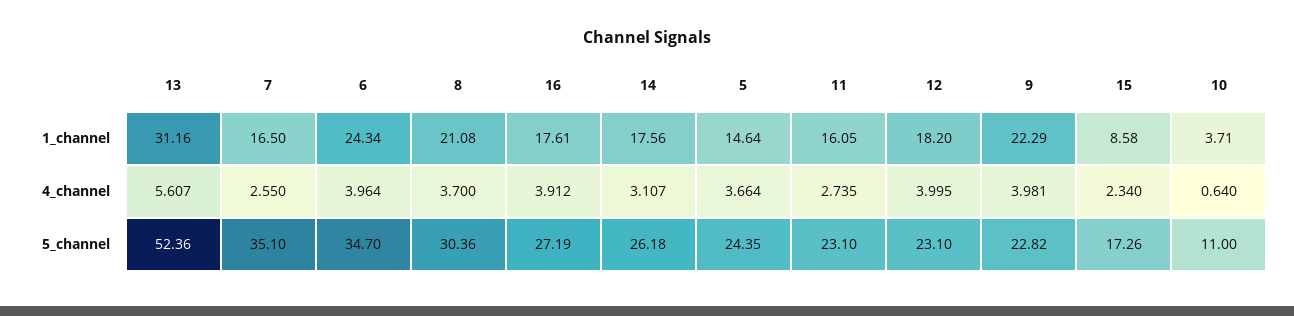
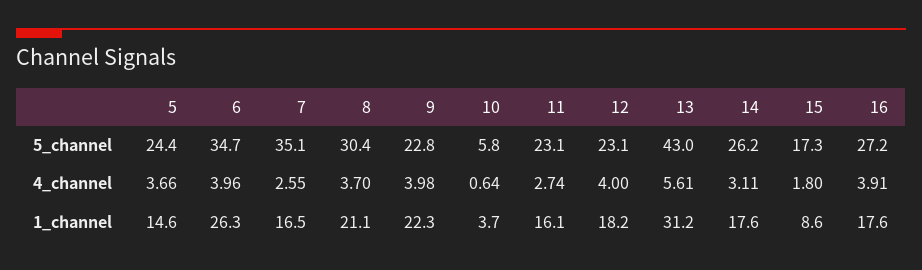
  {
    "13": {
      "1_channel": 31.16,
      "4_channel": 5.607,
-     "5_channel": 52.36
+     "5_channel": 43
    },
    "7": {
      "1_channel": 16.5,
      "4_channel": 2.55,
      "5_channel": 35.1
    },
    "6": {
-     "1_channel": 24.34,
+     "1_channel": 26.3,
      "4_channel": 3.964,
      "5_channel": 34.7
    },
    "8": {
      "1_channel": 21.08,
      "4_channel": 3.7,
      "5_channel": 30.36
    },
    "16": {
      "1_channel": 17.61,
      "4_channel": 3.912,
      "5_channel": 27.19
    },
    "14": {
      "1_channel": 17.56,
      "4_channel": 3.107,
      "5_channel": 26.18
    },
    "5": {
      "1_channel": 14.64,
      "4_channel": 3.664,
      "5_channel": 24.35
    },
    "11": {
      "1_channel": 16.05,
      "4_channel": 2.735,
      "5_channel": 23.1
    },
    "12": {
      "1_channel": 18.2,
      "4_channel": 3.995,
      "5_channel": 23.1
    },
    "9": {
      "1_channel": 22.29,
      "4_channel": 3.981,
      "5_channel": 22.82
    },
    "15": {
      "1_channel": 8.58,
-     "4_channel": 2.34,
+     "4_channel": 1.8,
      "5_channel": 17.26
    },
    "10": {
      "1_channel": 3.71,
      "4_channel": 0.64,
-     "5_channel": 11
+     "5_channel": 5.8
    }
  }

